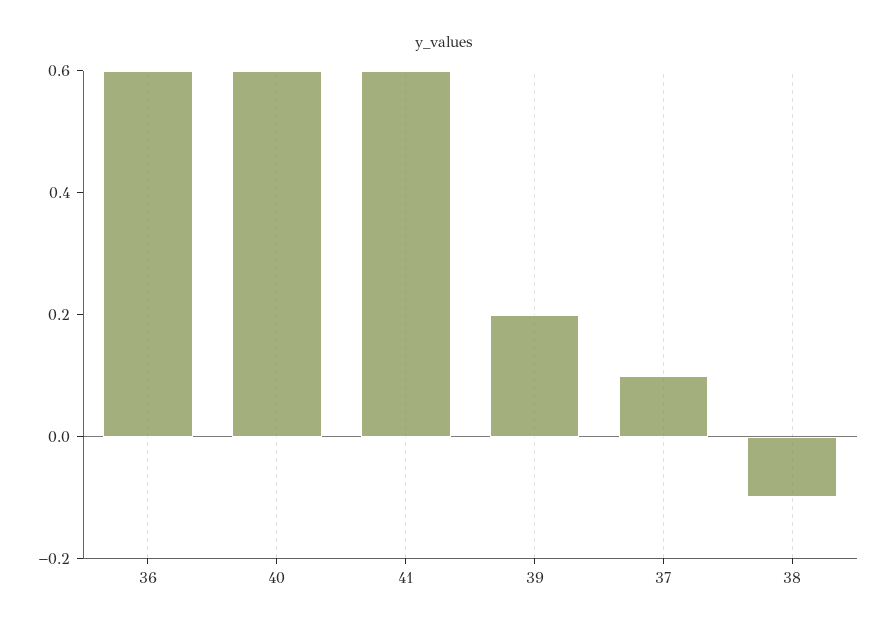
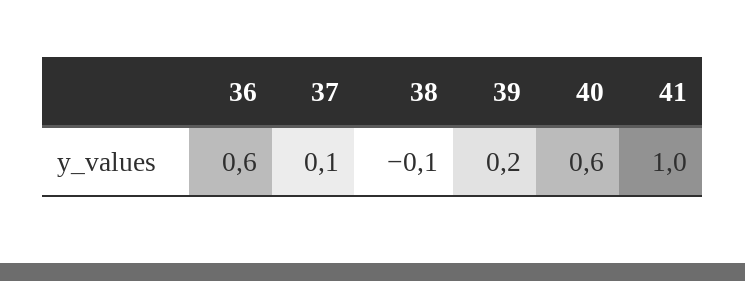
  {
    "36": 0.6,
    "40": 0.6,
-   "41": 0.6,
+   "41": 1,
    "39": 0.2,
    "37": 0.1,
    "38": -0.1
  }

